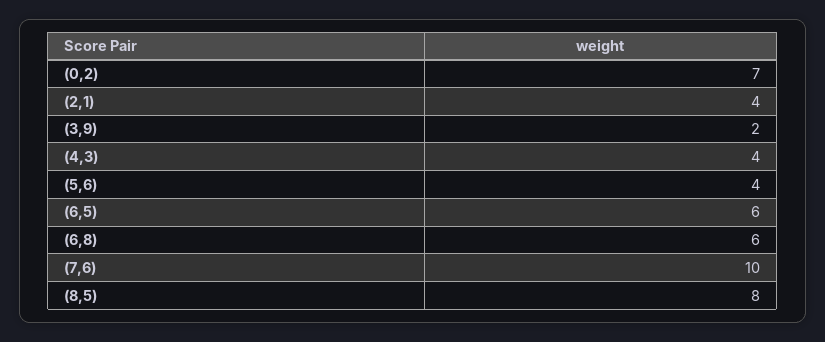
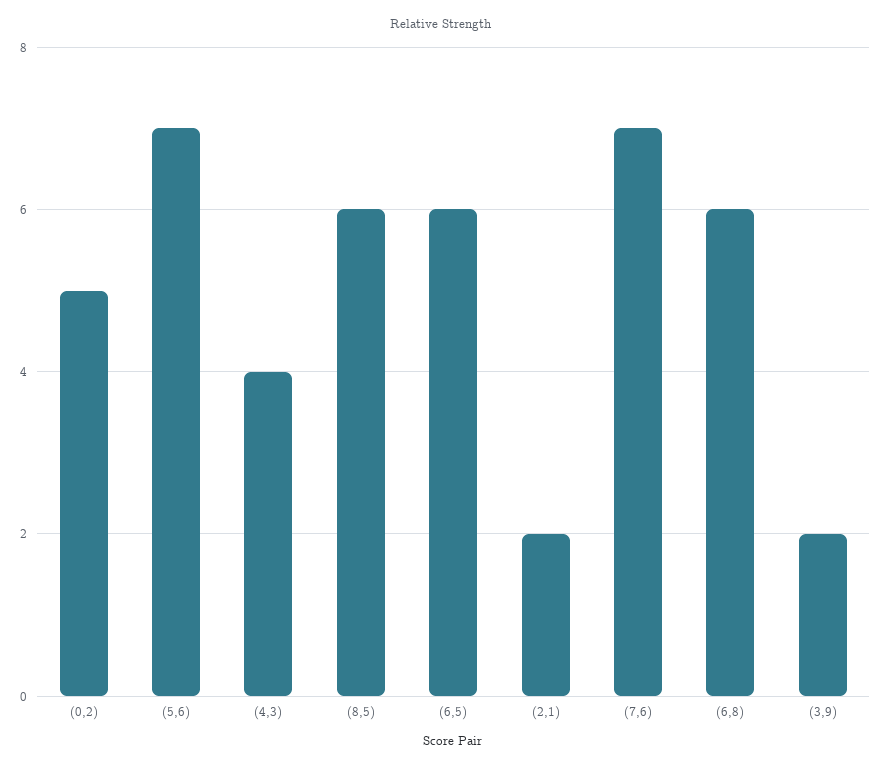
  {
-   "(0,2)": 7,
+   "(0,2)": 5,
-   "(2,1)": 4,
+   "(2,1)": 2,
    "(3,9)": 2,
    "(4,3)": 4,
-   "(5,6)": 4,
+   "(5,6)": 7,
    "(6,5)": 6,
    "(6,8)": 6,
-   "(7,6)": 10,
+   "(7,6)": 7,
-   "(8,5)": 8
+   "(8,5)": 6
  }

